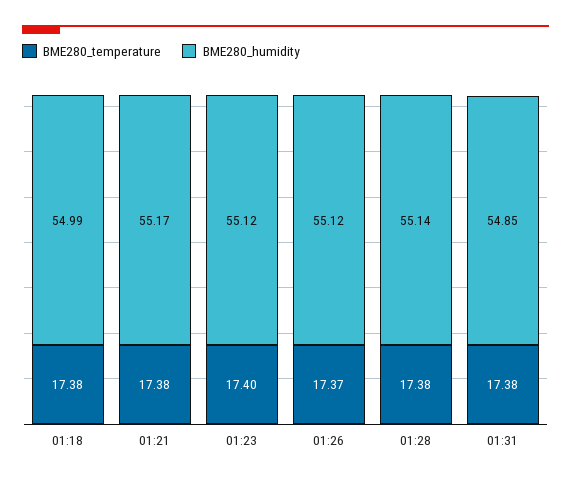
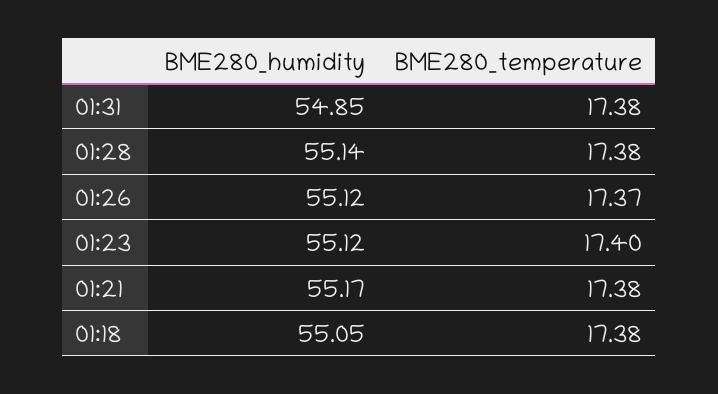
  {
    "BME280_temperature": {
      "01:18": 17.38,
      "01:21": 17.38,
      "01:23": 17.4,
      "01:26": 17.37,
      "01:28": 17.38,
      "01:31": 17.38
    },
    "BME280_humidity": {
-     "01:18": 54.99,
+     "01:18": 55.05,
      "01:21": 55.17,
      "01:23": 55.12,
      "01:26": 55.12,
      "01:28": 55.14,
      "01:31": 54.85
    }
  }

